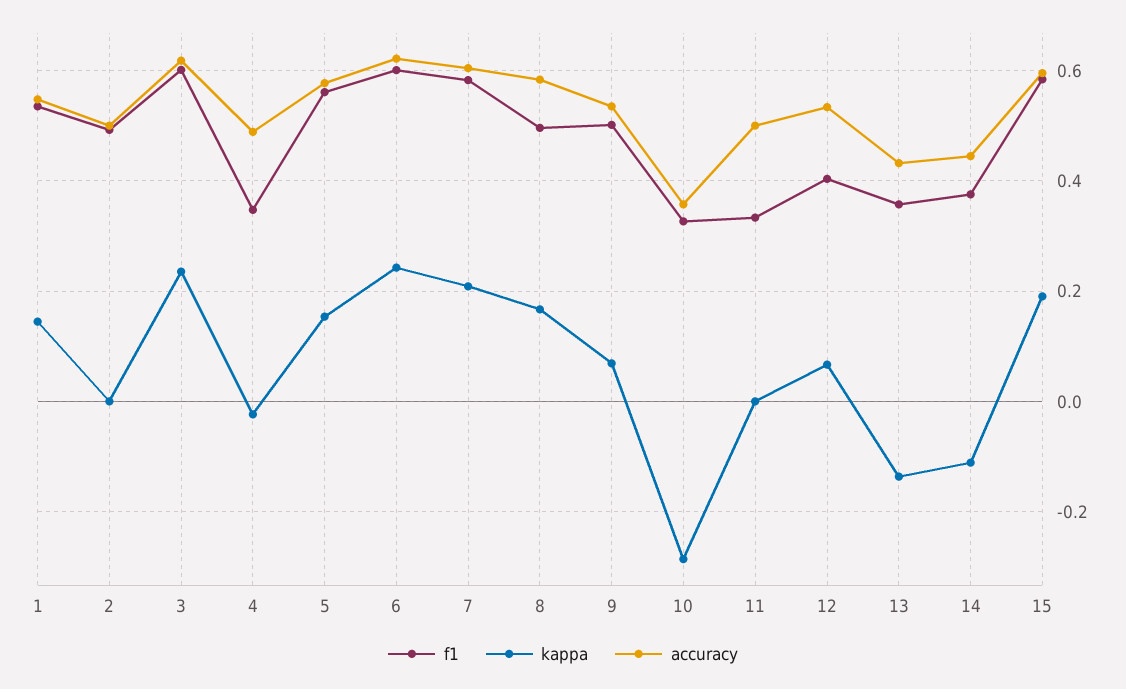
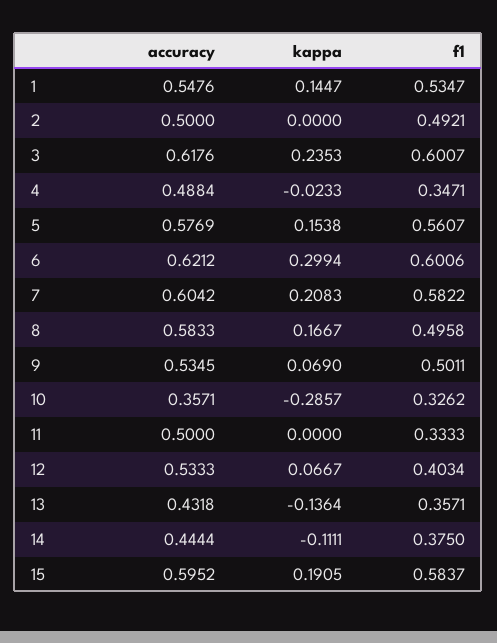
  {
    "f1": {
      "1": 0.5347,
      "2": 0.4921,
      "3": 0.6007,
      "4": 0.3471,
      "5": 0.5607,
      "6": 0.6006,
      "7": 0.5822,
      "8": 0.4958,
      "9": 0.5011,
      "10": 0.3262,
      "11": 0.3333,
      "12": 0.4034,
      "13": 0.3571,
      "14": 0.375,
      "15": 0.5837
    },
    "kappa": {
      "1": 0.1447,
      "2": 0,
      "3": 0.2353,
      "4": -0.0233,
      "5": 0.1538,
-     "6": 0.24,
+     "6": 0.2994,
      "7": 0.2083,
      "8": 0.1667,
      "9": 0.069,
      "10": -0.2857,
      "11": 0,
      "12": 0.0667,
      "13": -0.1364,
      "14": -0.1111,
      "15": 0.1905
    },
    "accuracy": {
      "1": 0.5476,
      "2": 0.5,
      "3": 0.6176,
      "4": 0.4884,
      "5": 0.5769,
      "6": 0.6212,
      "7": 0.6042,
      "8": 0.5833,
      "9": 0.5345,
      "10": 0.3571,
      "11": 0.5,
      "12": 0.5333,
      "13": 0.4318,
      "14": 0.4444,
      "15": 0.5952
    }
  }

